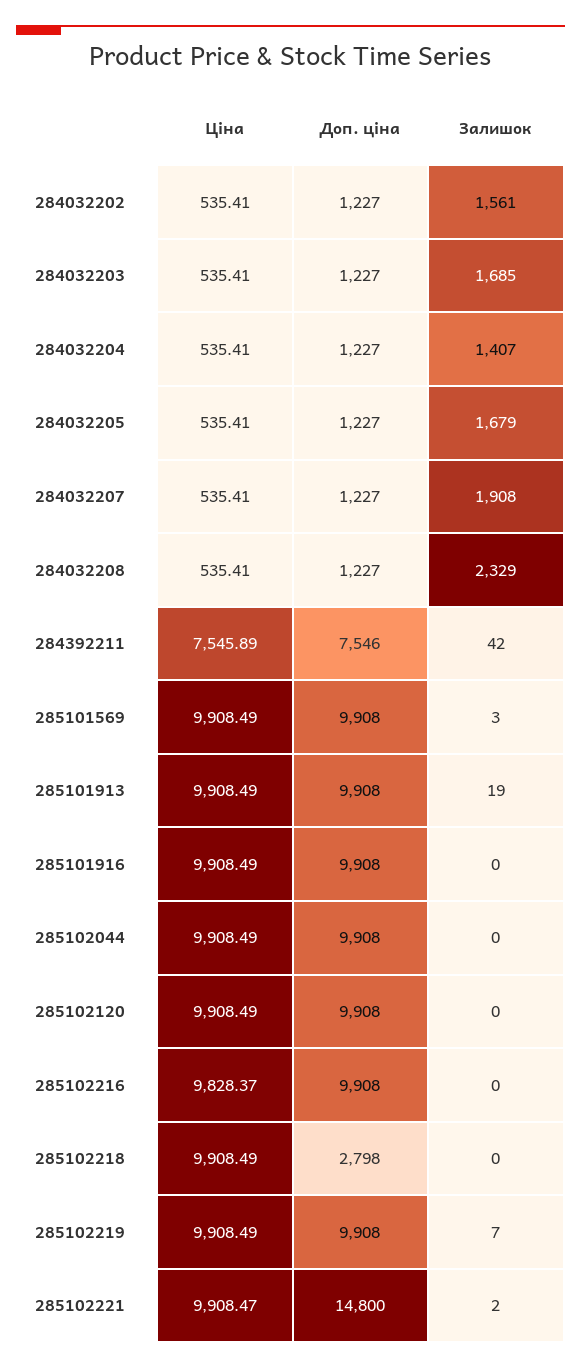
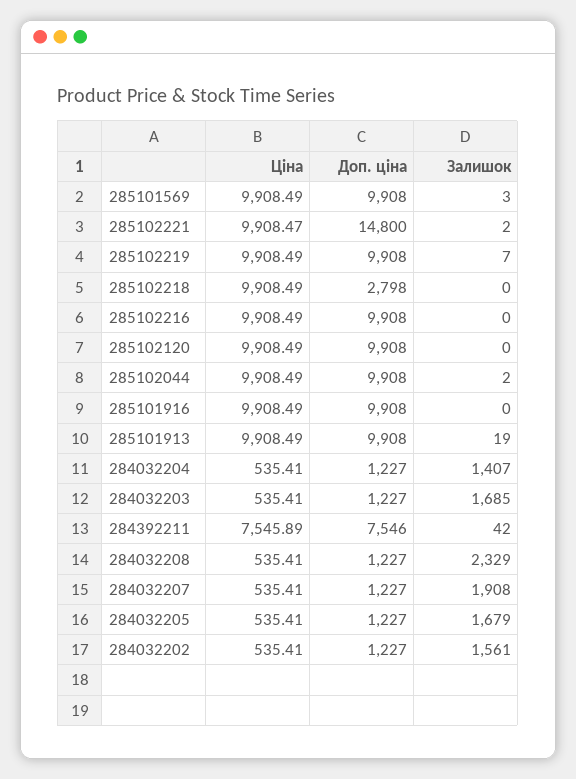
  {
    "Ціна": {
      "284032202": 535.41,
      "284032203": 535.41,
      "284032204": 535.41,
      "284032205": 535.41,
      "284032207": 535.41,
      "284032208": 535.41,
      "284392211": 7545.89,
      "285101569": 9908.49,
      "285101913": 9908.49,
      "285101916": 9908.49,
      "285102044": 9908.49,
      "285102120": 9908.49,
-     "285102216": 9828.37,
+     "285102216": 9908.49,
      "285102218": 9908.49,
      "285102219": 9908.49,
      "285102221": 9908.47
    },
    "Доп. ціна": {
      "284032202": 1227,
      "284032203": 1227,
      "284032204": 1227,
      "284032205": 1227,
      "284032207": 1227,
      "284032208": 1227,
      "284392211": 7546,
      "285101569": 9908,
      "285101913": 9908,
      "285101916": 9908,
      "285102044": 9908,
      "285102120": 9908,
      "285102216": 9908,
      "285102218": 2798,
      "285102219": 9908,
      "285102221": 14800
    },
    "Залишок": {
      "284032202": 1561,
      "284032203": 1685,
      "284032204": 1407,
      "284032205": 1679,
      "284032207": 1908,
      "284032208": 2329,
      "284392211": 42,
      "285101569": 3,
      "285101913": 19,
      "285101916": 0,
-     "285102044": 0,
+     "285102044": 2,
      "285102120": 0,
      "285102216": 0,
      "285102218": 0,
      "285102219": 7,
      "285102221": 2
    }
  }

